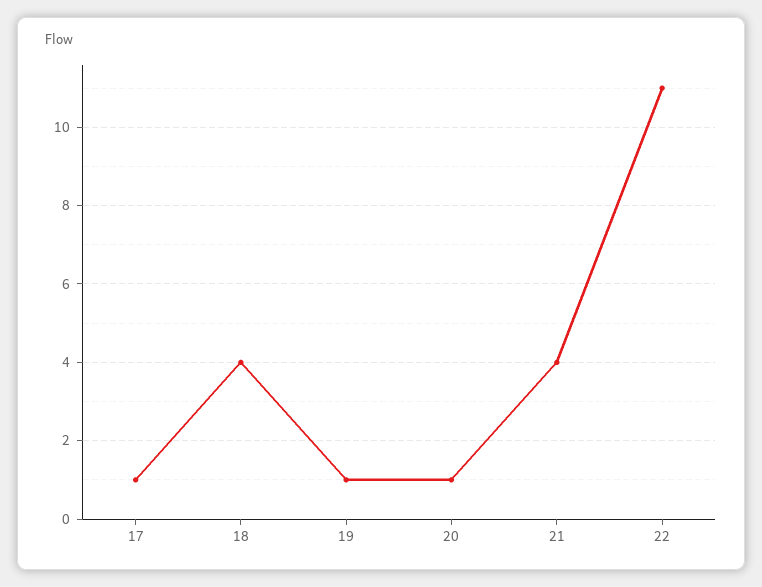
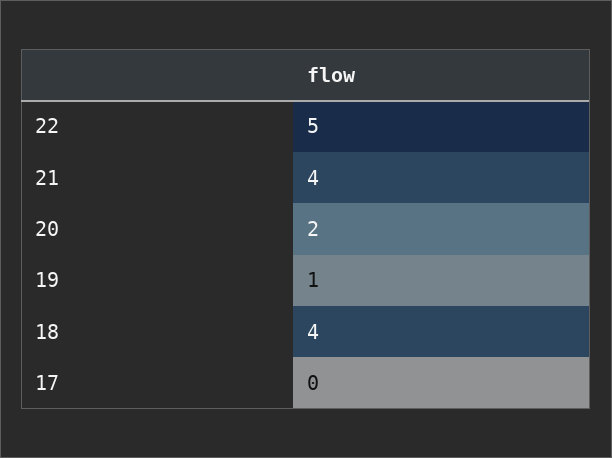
  {
-   "17": 1,
+   "17": 0,
    "18": 4,
    "19": 1,
-   "20": 1,
+   "20": 2,
    "21": 4,
-   "22": 11
+   "22": 5
  }

